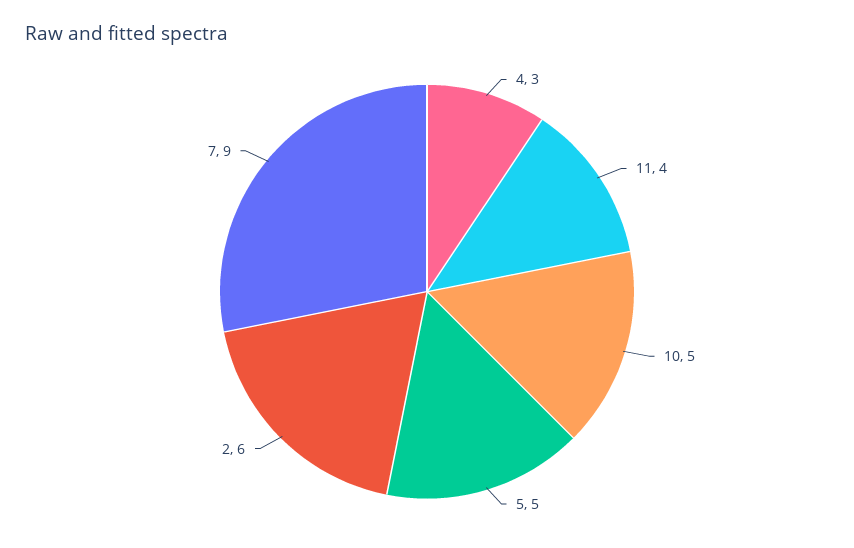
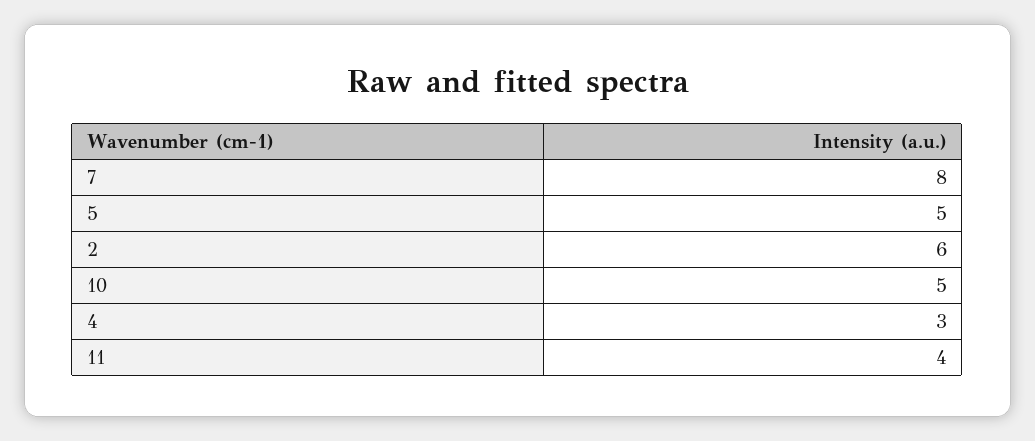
  {
    "4": 3,
    "11": 4,
    "10": 5,
    "5": 5,
    "2": 6,
-   "7": 9
+   "7": 8
  }

